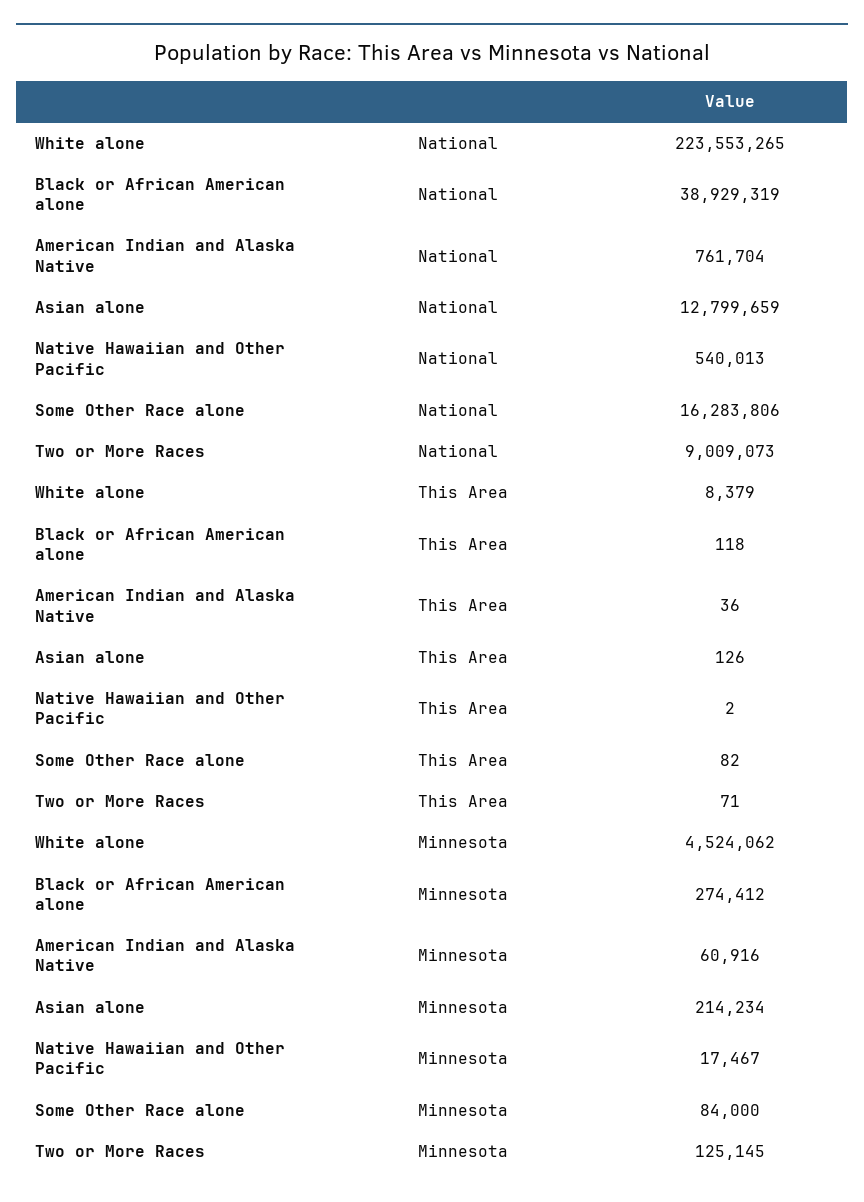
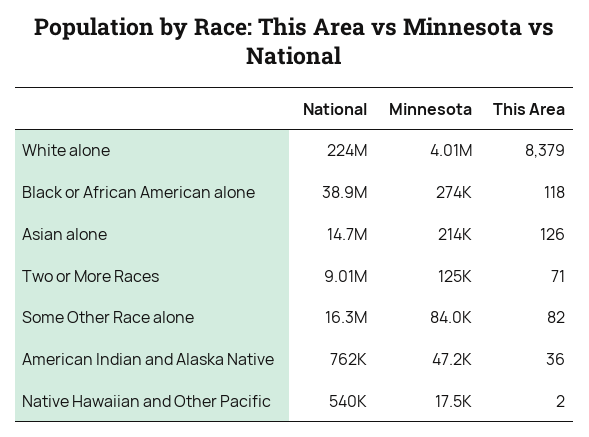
  {
    "White alone": {
      "National": 223553265,
      "This Area": 8379,
-     "Minnesota": 4524062
+     "Minnesota": 4010000
    },
    "Black or African American alone": {
      "National": 38929319,
      "This Area": 118,
      "Minnesota": 274412
    },
    "American Indian and Alaska Native": {
      "National": 761704,
      "This Area": 36,
-     "Minnesota": 60916
+     "Minnesota": 47200
    },
    "Asian alone": {
-     "National": 12799659,
+     "National": 14700000,
      "This Area": 126,
      "Minnesota": 214234
    },
    "Native Hawaiian and Other Pacific": {
      "National": 540013,
      "This Area": 2,
      "Minnesota": 17467
    },
    "Some Other Race alone": {
      "National": 16283806,
      "This Area": 82,
      "Minnesota": 84000
    },
    "Two or More Races": {
      "National": 9009073,
      "This Area": 71,
      "Minnesota": 125145
    }
  }

